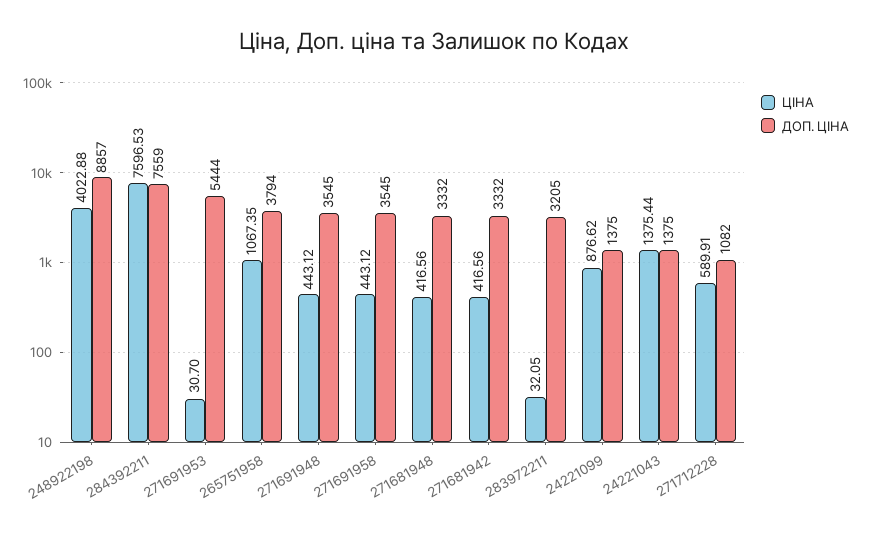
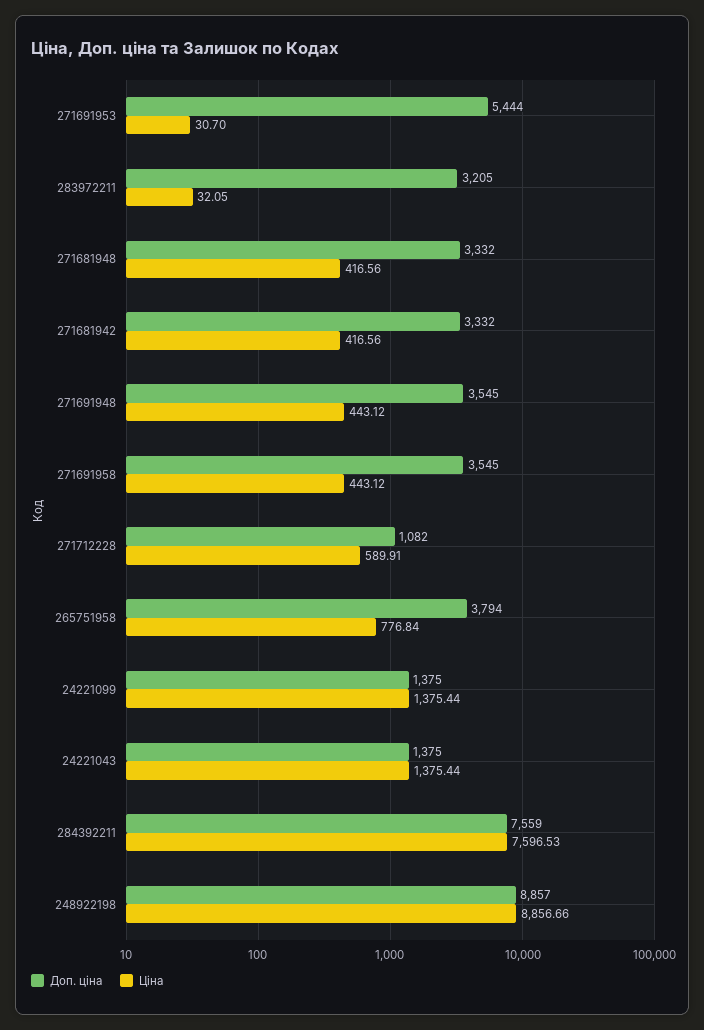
  {
    "ЦІНА": {
-     "248922198": 4022.88,
+     "248922198": 8856.66,
      "284392211": 7596.53,
      "271691953": 30.7,
-     "265751958": 1067.35,
+     "265751958": 776.84,
      "271691948": 443.12,
      "271691958": 443.12,
      "271681948": 416.56,
      "271681942": 416.56,
      "283972211": 32.05,
-     "24221099": 876.62,
+     "24221099": 1375.44,
      "24221043": 1375.44,
      "271712228": 589.91
    },
    "ДОП. ЦІНА": {
      "248922198": 8857,
      "284392211": 7559,
      "271691953": 5444,
      "265751958": 3794,
      "271691948": 3545,
      "271691958": 3545,
      "271681948": 3332,
      "271681942": 3332,
      "283972211": 3205,
      "24221099": 1375,
      "24221043": 1375,
      "271712228": 1082
    }
  }

